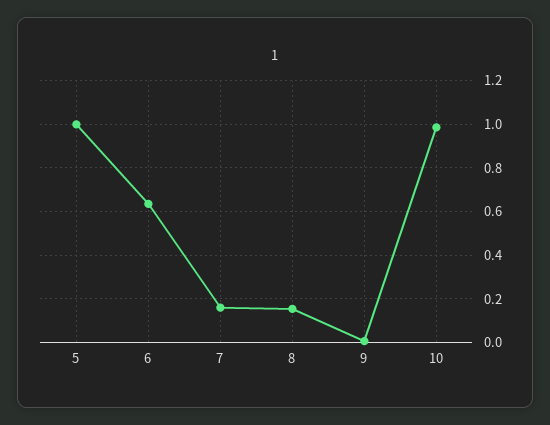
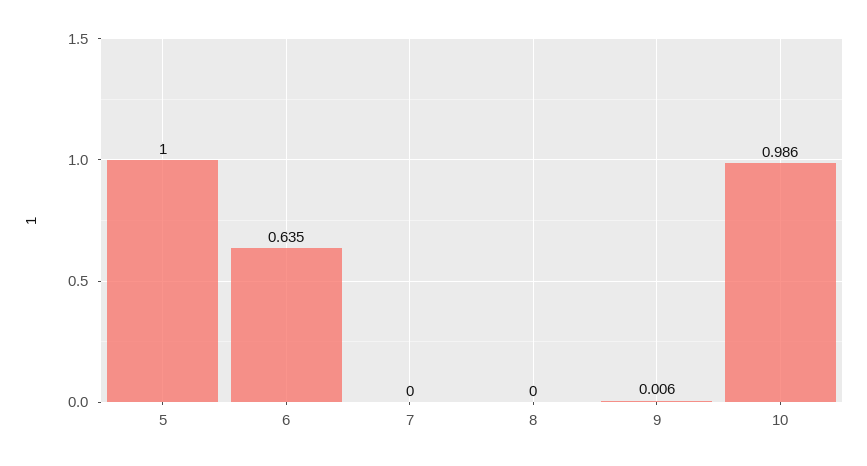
  {
    "5": 1,
    "6": 0.635,
-   "7": 0.15,
+   "7": 0,
-   "8": 0.15,
+   "8": 0,
    "9": 0.006,
    "10": 0.986
  }

